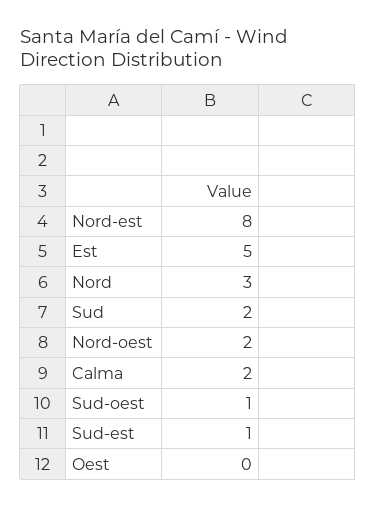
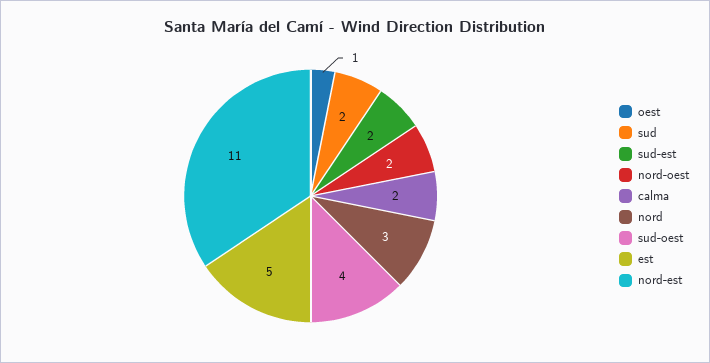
  {
-   "Nord-est": 8,
+   "Nord-est": 11,
    "Est": 5,
    "Nord": 3,
    "Sud": 2,
    "Nord-oest": 2,
    "Calma": 2,
-   "Sud-oest": 1,
+   "Sud-oest": 4,
-   "Sud-est": 1,
+   "Sud-est": 2,
-   "Oest": 0
+   "Oest": 1
  }

